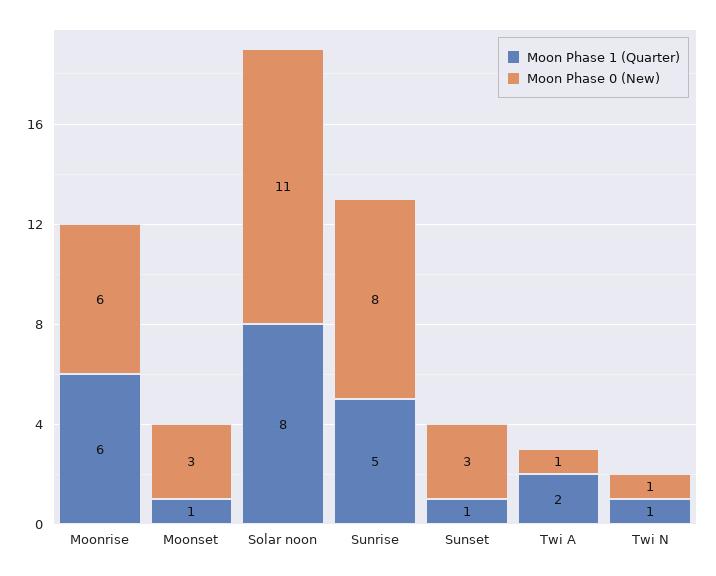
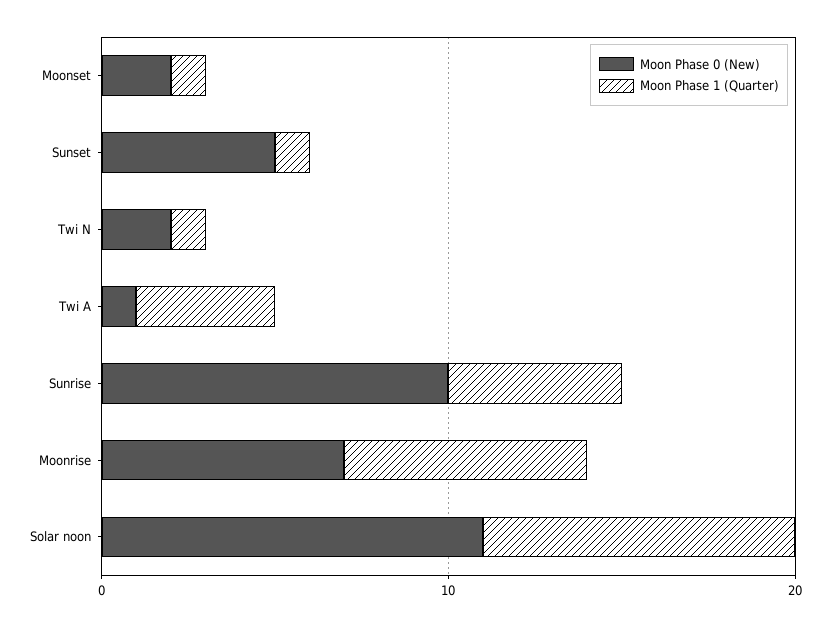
  {
    "Moon Phase 1 (Quarter)": {
-     "Moonrise": 6,
+     "Moonrise": 7,
      "Moonset": 1,
-     "Solar noon": 8,
+     "Solar noon": 9,
      "Sunrise": 5,
      "Sunset": 1,
-     "Twi A": 2,
+     "Twi A": 4,
      "Twi N": 1
    },
    "Moon Phase 0 (New)": {
-     "Moonrise": 6,
+     "Moonrise": 7,
-     "Moonset": 3,
+     "Moonset": 2,
      "Solar noon": 11,
-     "Sunrise": 8,
+     "Sunrise": 10,
-     "Sunset": 3,
+     "Sunset": 5,
      "Twi A": 1,
-     "Twi N": 1
+     "Twi N": 2
    }
  }

